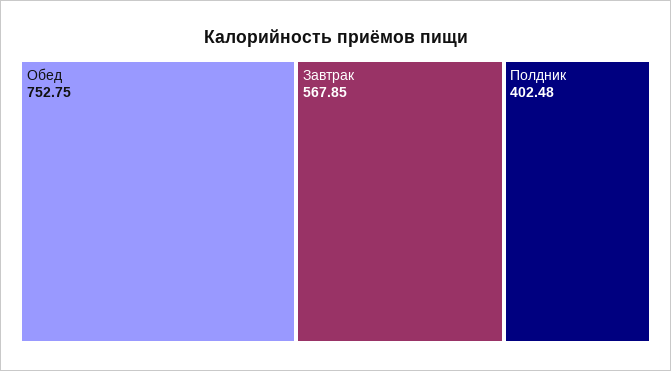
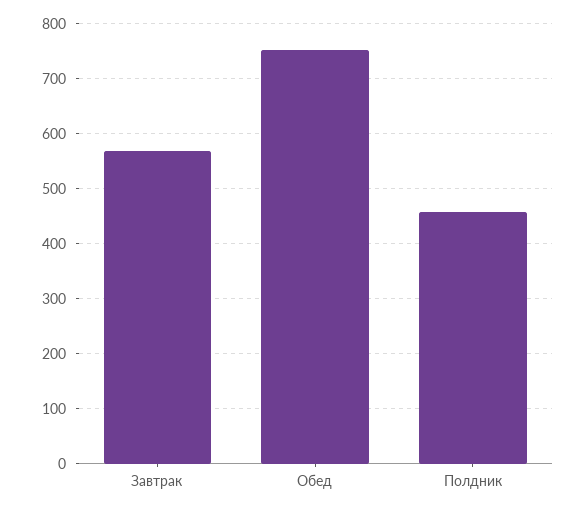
  {
    "Обед": 752.75,
    "Завтрак": 567.85,
-   "Полдник": 402.48
+   "Полдник": 460
  }

